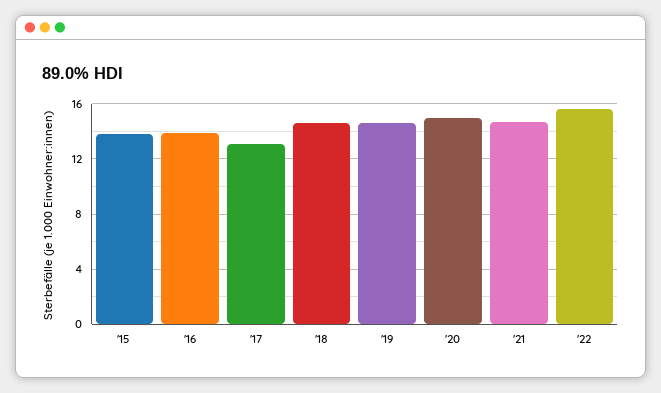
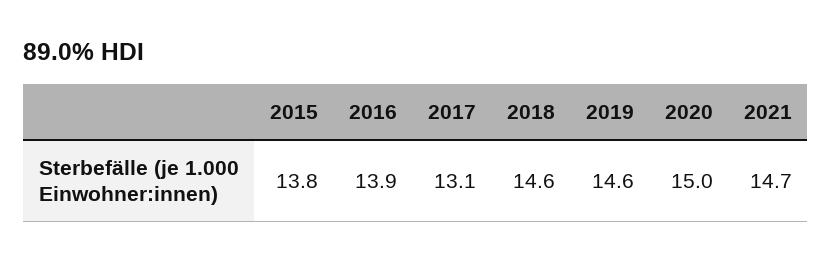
  {
    "'15": 13.8,
    "'16": 13.9,
    "'17": 13.1,
    "'18": 14.6,
    "'19": 14.6,
    "'20": 15,
-   "'21": 14.7,
+   "'21": 14.7
-   "'22": 15.5
  }

